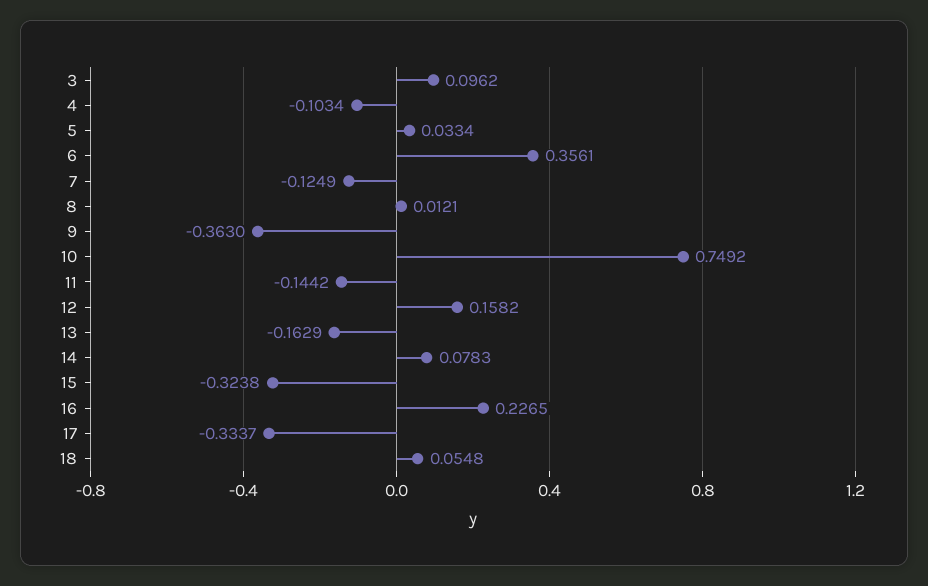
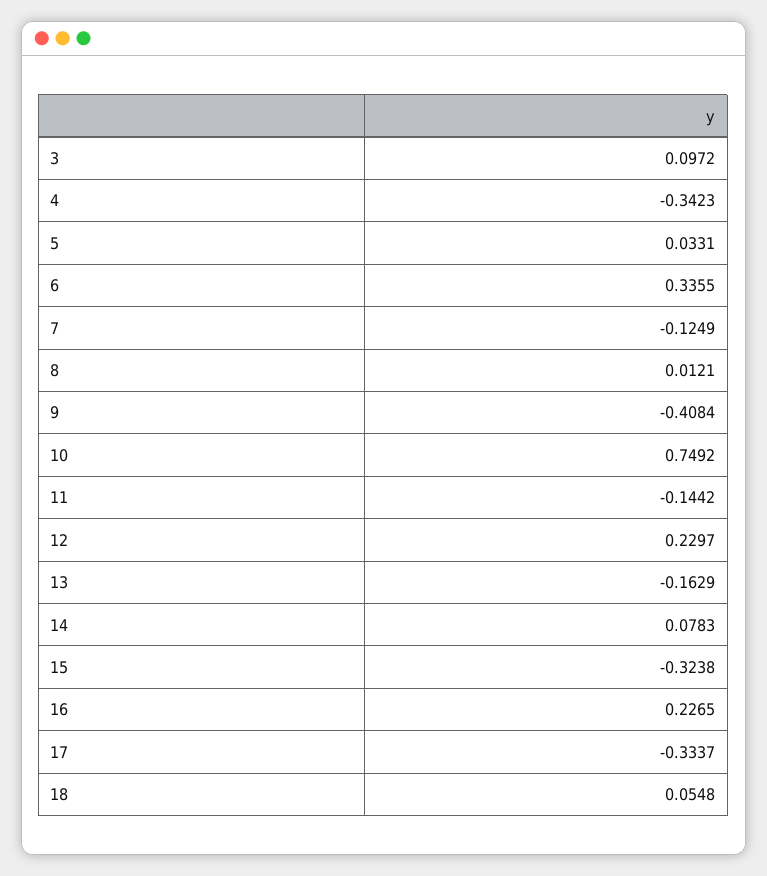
  {
-   "3": 0.0962,
+   "3": 0.0972,
-   "4": -0.1034,
+   "4": -0.3423,
-   "5": 0.0334,
+   "5": 0.0331,
-   "6": 0.3561,
+   "6": 0.3355,
    "7": -0.1249,
    "8": 0.0121,
-   "9": -0.363,
+   "9": -0.4084,
    "10": 0.7492,
    "11": -0.1442,
-   "12": 0.1582,
+   "12": 0.2297,
    "13": -0.1629,
    "14": 0.0783,
    "15": -0.3238,
    "16": 0.2265,
    "17": -0.3337,
    "18": 0.0548
  }

